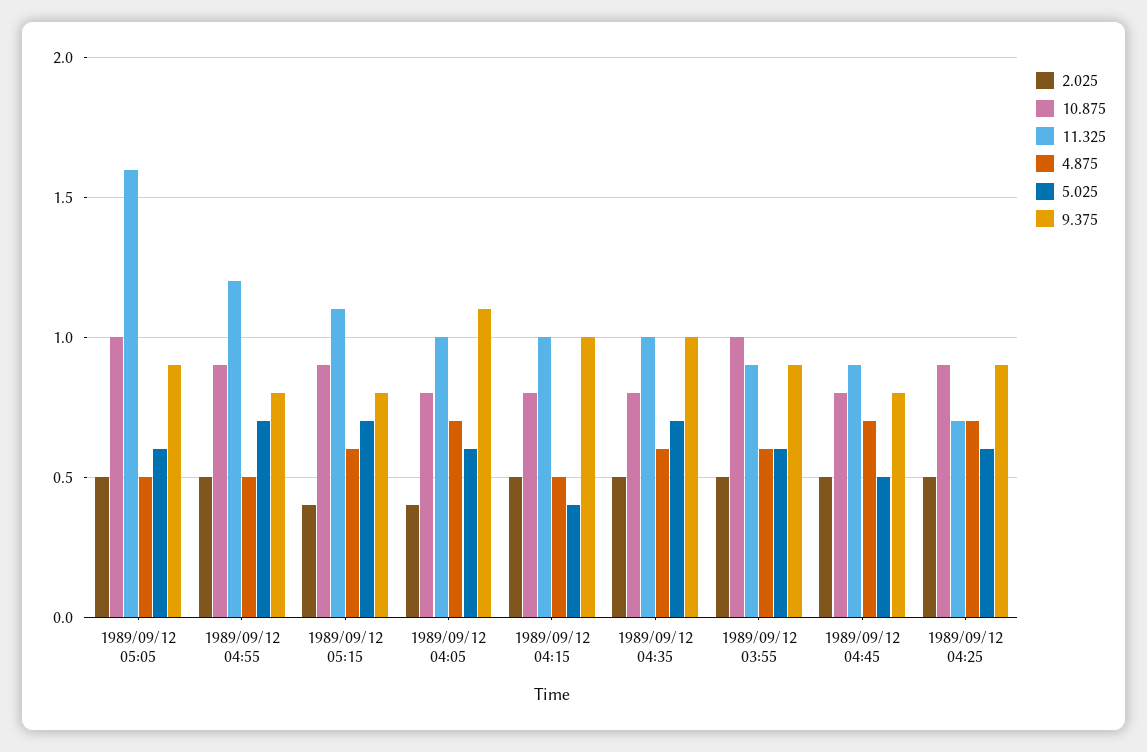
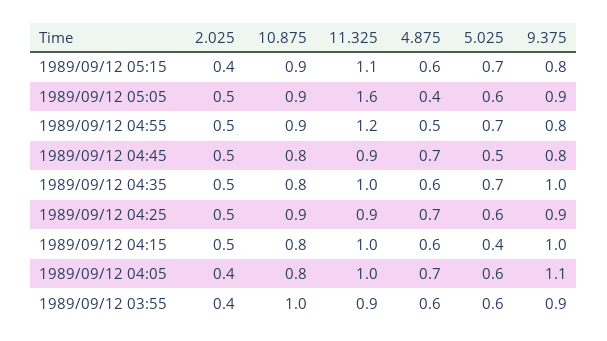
  {
    "2.025": {
      "1989/09/12 05:05": 0.5,
      "1989/09/12 04:55": 0.5,
      "1989/09/12 05:15": 0.4,
      "1989/09/12 04:05": 0.4,
      "1989/09/12 04:15": 0.5,
      "1989/09/12 04:35": 0.5,
-     "1989/09/12 03:55": 0.5,
+     "1989/09/12 03:55": 0.4,
      "1989/09/12 04:45": 0.5,
      "1989/09/12 04:25": 0.5
    },
    "10.875": {
-     "1989/09/12 05:05": 1,
+     "1989/09/12 05:05": 0.9,
      "1989/09/12 04:55": 0.9,
      "1989/09/12 05:15": 0.9,
      "1989/09/12 04:05": 0.8,
      "1989/09/12 04:15": 0.8,
      "1989/09/12 04:35": 0.8,
      "1989/09/12 03:55": 1,
      "1989/09/12 04:45": 0.8,
      "1989/09/12 04:25": 0.9
    },
    "11.325": {
      "1989/09/12 05:05": 1.6,
      "1989/09/12 04:55": 1.2,
      "1989/09/12 05:15": 1.1,
      "1989/09/12 04:05": 1,
      "1989/09/12 04:15": 1,
      "1989/09/12 04:35": 1,
      "1989/09/12 03:55": 0.9,
      "1989/09/12 04:45": 0.9,
-     "1989/09/12 04:25": 0.7
+     "1989/09/12 04:25": 0.9
    },
    "4.875": {
-     "1989/09/12 05:05": 0.5,
+     "1989/09/12 05:05": 0.4,
      "1989/09/12 04:55": 0.5,
      "1989/09/12 05:15": 0.6,
      "1989/09/12 04:05": 0.7,
-     "1989/09/12 04:15": 0.5,
+     "1989/09/12 04:15": 0.6,
      "1989/09/12 04:35": 0.6,
      "1989/09/12 03:55": 0.6,
      "1989/09/12 04:45": 0.7,
      "1989/09/12 04:25": 0.7
    },
    "5.025": {
      "1989/09/12 05:05": 0.6,
      "1989/09/12 04:55": 0.7,
      "1989/09/12 05:15": 0.7,
      "1989/09/12 04:05": 0.6,
      "1989/09/12 04:15": 0.4,
      "1989/09/12 04:35": 0.7,
      "1989/09/12 03:55": 0.6,
      "1989/09/12 04:45": 0.5,
      "1989/09/12 04:25": 0.6
    },
    "9.375": {
      "1989/09/12 05:05": 0.9,
      "1989/09/12 04:55": 0.8,
      "1989/09/12 05:15": 0.8,
      "1989/09/12 04:05": 1.1,
      "1989/09/12 04:15": 1,
      "1989/09/12 04:35": 1,
      "1989/09/12 03:55": 0.9,
      "1989/09/12 04:45": 0.8,
      "1989/09/12 04:25": 0.9
    }
  }

